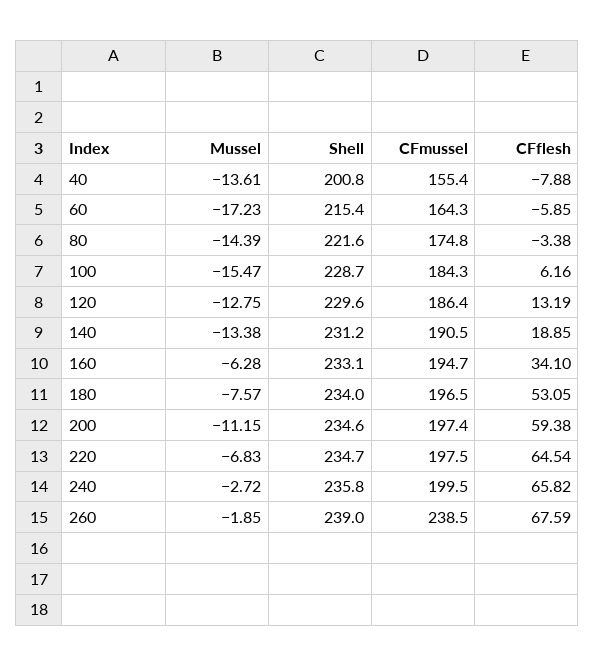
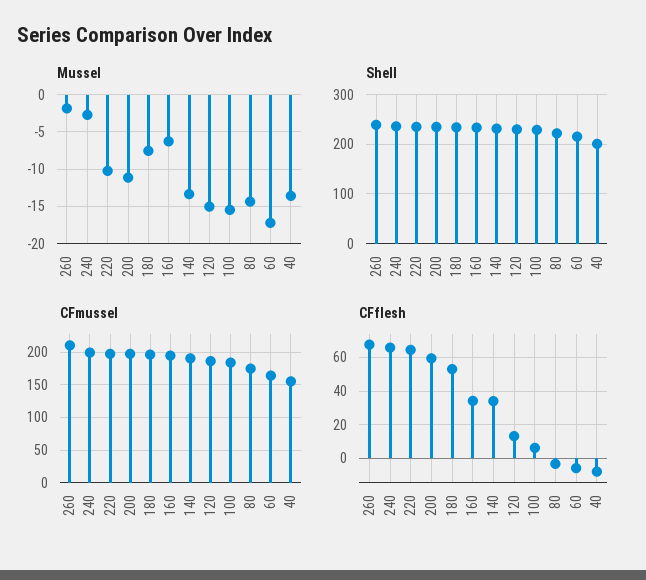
  {
    "Mussel": {
      "40": -13.61,
      "60": -17.23,
      "80": -14.39,
      "100": -15.47,
-     "120": -12.75,
+     "120": -15,
      "140": -13.38,
      "160": -6.28,
      "180": -7.57,
      "200": -11.15,
-     "220": -6.83,
+     "220": -10,
      "240": -2.72,
      "260": -1.85
    },
    "Shell": {
      "40": 200.8,
      "60": 215.4,
      "80": 221.6,
      "100": 228.7,
      "120": 229.6,
      "140": 231.2,
      "160": 233.1,
      "180": 234,
      "200": 234.6,
      "220": 234.7,
      "240": 235.8,
      "260": 239
    },
    "CFmussel": {
      "40": 155.4,
      "60": 164.3,
      "80": 174.8,
      "100": 184.3,
      "120": 186.4,
      "140": 190.5,
      "160": 194.7,
      "180": 196.5,
      "200": 197.4,
      "220": 197.5,
      "240": 199.5,
-     "260": 238.5
+     "260": 210
    },
    "CFflesh": {
      "40": -7.88,
      "60": -5.85,
      "80": -3.38,
      "100": 6.16,
      "120": 13.19,
-     "140": 18.85,
+     "140": 35,
      "160": 34.1,
      "180": 53.05,
      "200": 59.38,
      "220": 64.54,
      "240": 65.82,
      "260": 67.59
    }
  }

